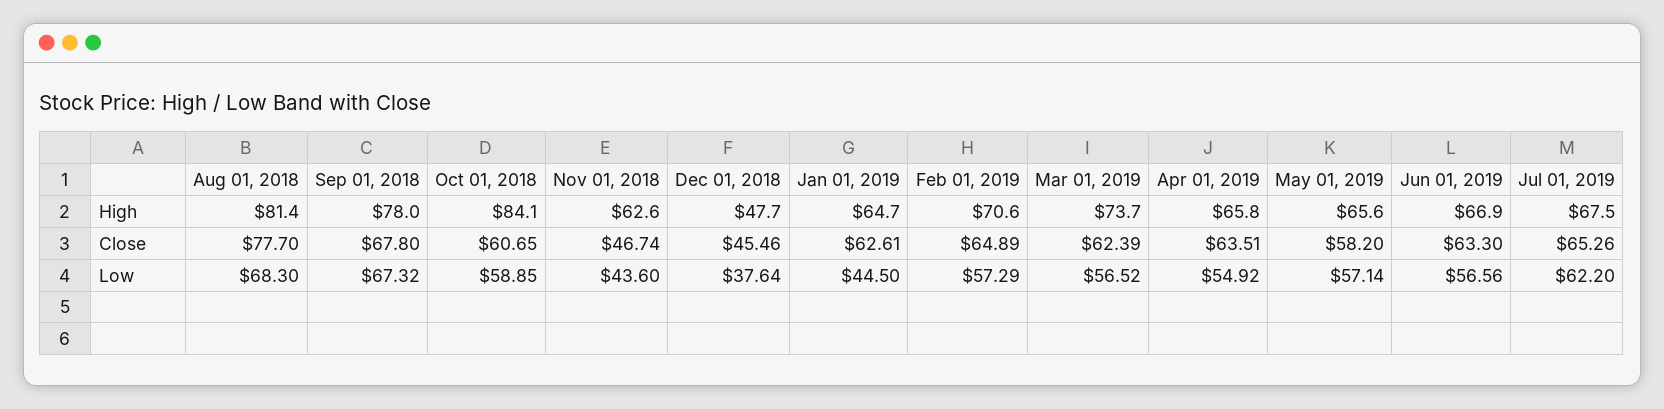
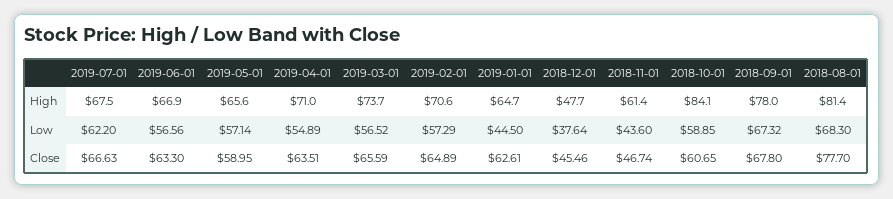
  {
    "Aug 01, 2018": {
      "High": 81.4,
      "Close": 77.7,
      "Low": 68.3
    },
    "Sep 01, 2018": {
      "High": 78,
      "Close": 67.8,
      "Low": 67.32
    },
    "Oct 01, 2018": {
      "High": 84.1,
      "Close": 60.65,
      "Low": 58.85
    },
    "Nov 01, 2018": {
-     "High": 62.6,
+     "High": 61.4,
      "Close": 46.74,
      "Low": 43.6
    },
    "Dec 01, 2018": {
      "High": 47.7,
      "Close": 45.46,
      "Low": 37.64
    },
    "Jan 01, 2019": {
      "High": 64.7,
      "Close": 62.61,
      "Low": 44.5
    },
    "Feb 01, 2019": {
      "High": 70.6,
      "Close": 64.89,
      "Low": 57.29
    },
    "Mar 01, 2019": {
      "High": 73.7,
-     "Close": 62.39,
+     "Close": 65.59,
      "Low": 56.52
    },
    "Apr 01, 2019": {
-     "High": 65.8,
+     "High": 71,
      "Close": 63.51,
-     "Low": 54.92
+     "Low": 54.89
    },
    "May 01, 2019": {
      "High": 65.6,
-     "Close": 58.2,
+     "Close": 58.95,
      "Low": 57.14
    },
    "Jun 01, 2019": {
      "High": 66.9,
      "Close": 63.3,
      "Low": 56.56
    },
    "Jul 01, 2019": {
      "High": 67.5,
-     "Close": 65.26,
+     "Close": 66.63,
      "Low": 62.2
    }
  }

